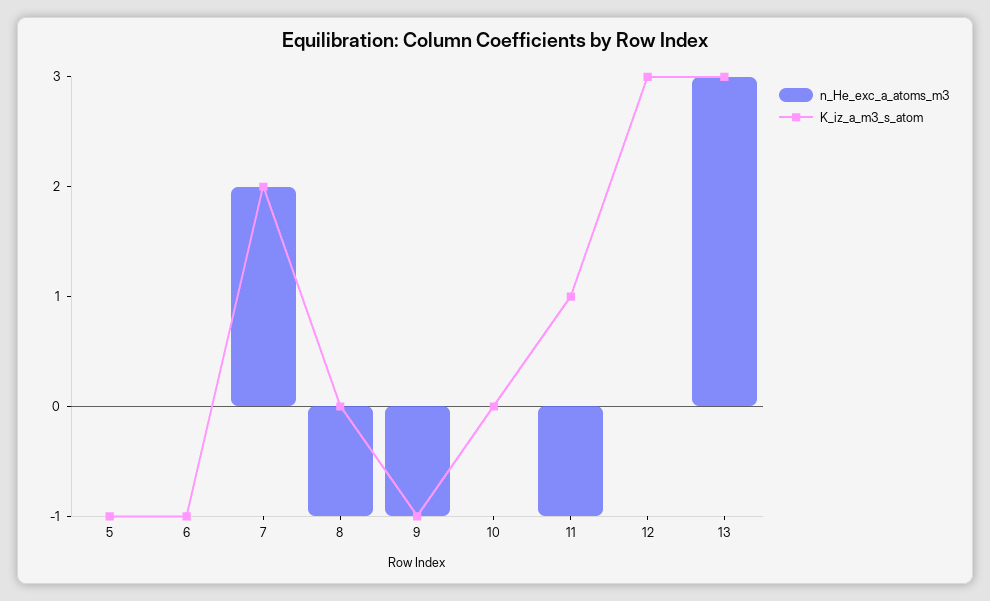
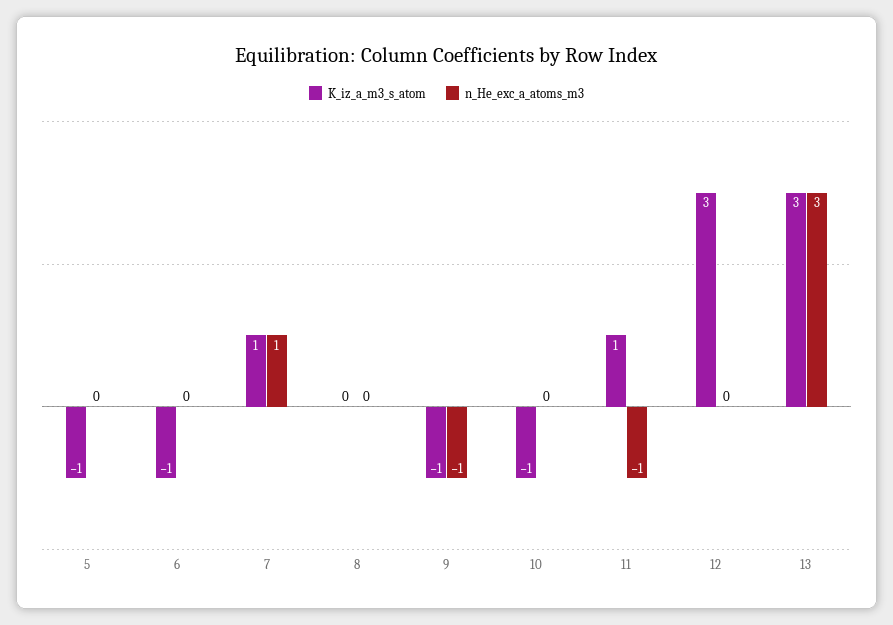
  {
    "n_He_exc_a_atoms_m3": {
      "5": 0,
      "6": 0,
-     "7": 2,
+     "7": 1,
-     "8": -1,
+     "8": 0,
      "9": -1,
      "10": 0,
      "11": -1,
      "12": 0,
      "13": 3
    },
    "K_iz_a_m3_s_atom": {
      "5": -1,
      "6": -1,
-     "7": 2,
+     "7": 1,
      "8": 0,
      "9": -1,
-     "10": 0,
+     "10": -1,
      "11": 1,
      "12": 3,
      "13": 3
    }
  }

